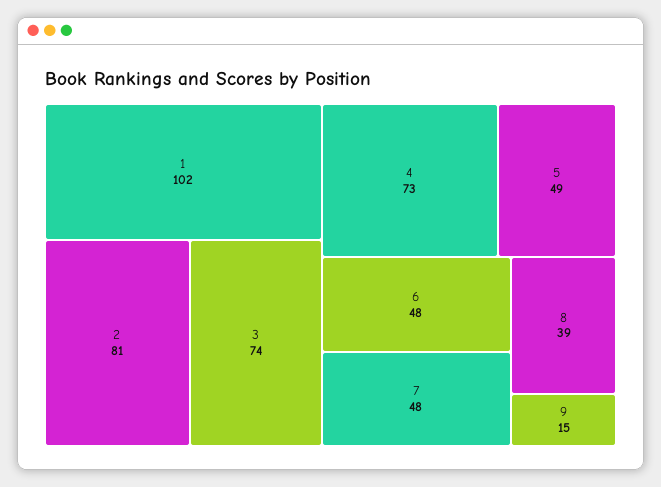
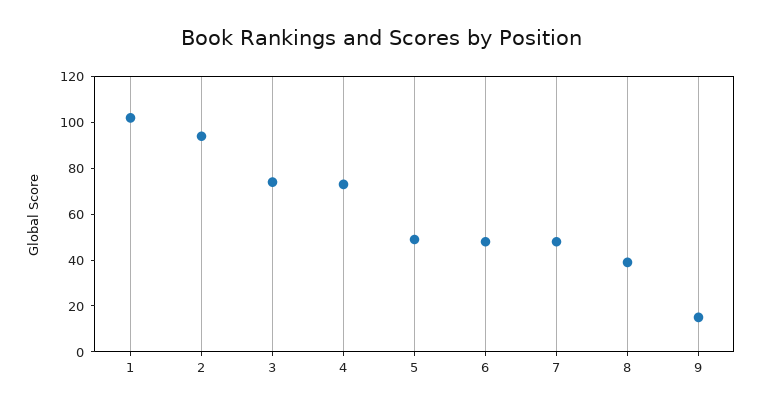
  {
    "1": 102,
-   "2": 81,
+   "2": 95,
    "3": 74,
    "4": 73,
    "5": 49,
    "6": 48,
    "7": 48,
    "8": 39,
    "9": 15
  }

